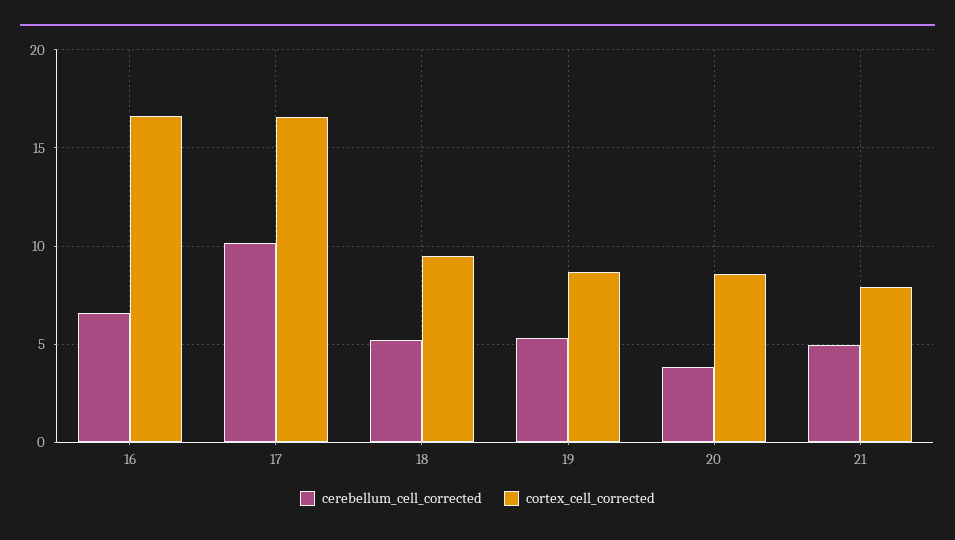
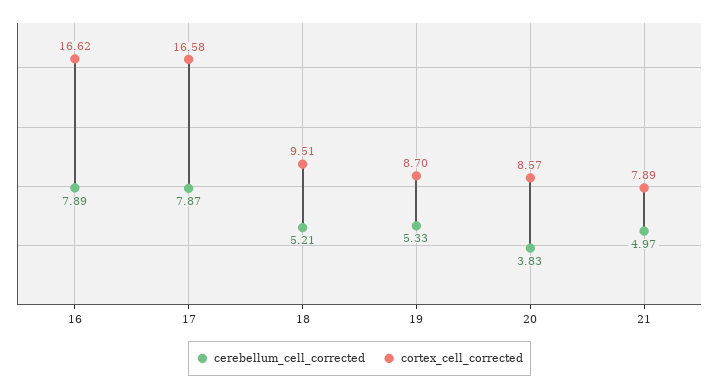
  {
    "cerebellum_cell_corrected": {
-     "16": 6.5,
+     "16": 7.89,
-     "17": 10,
+     "17": 7.87,
      "18": 5.21,
      "19": 5.33,
      "20": 3.83,
      "21": 4.97
    },
    "cortex_cell_corrected": {
      "16": 16.62,
      "17": 16.58,
      "18": 9.51,
      "19": 8.7,
      "20": 8.57,
      "21": 7.89
    }
  }

